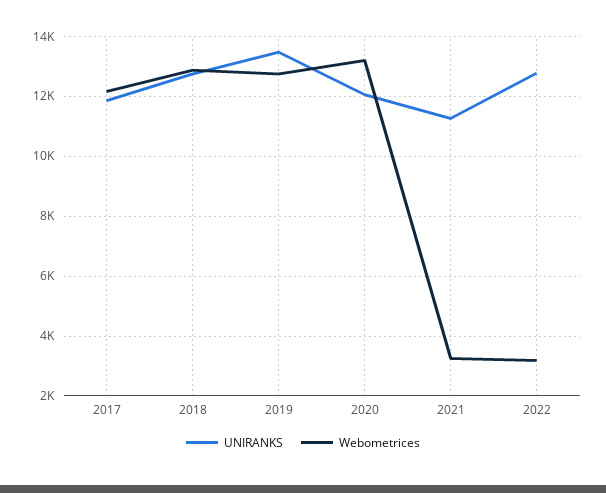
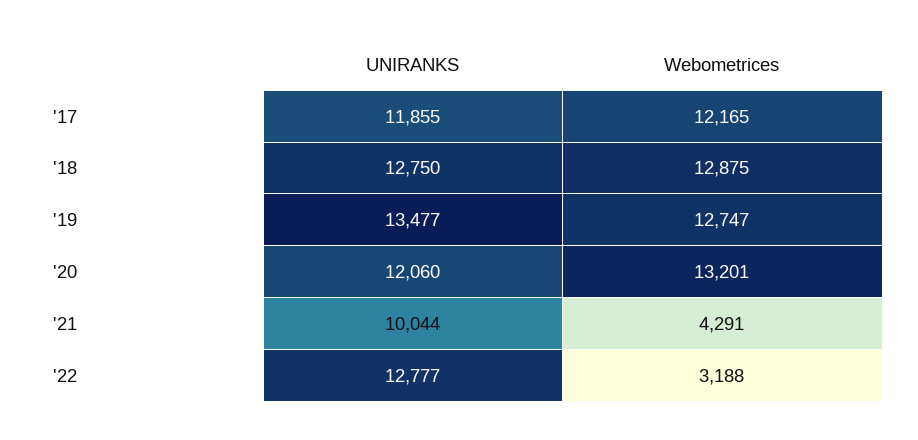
  {
    "UNIRANKS": {
      "2017": 11855,
      "2018": 12750,
      "2019": 13477,
      "2020": 12060,
-     "2021": 11250,
+     "2021": 10044,
      "2022": 12777
    },
    "Webometrices": {
      "2017": 12165,
      "2018": 12875,
      "2019": 12747,
      "2020": 13201,
-     "2021": 3250,
+     "2021": 4291,
      "2022": 3188
    }
  }

